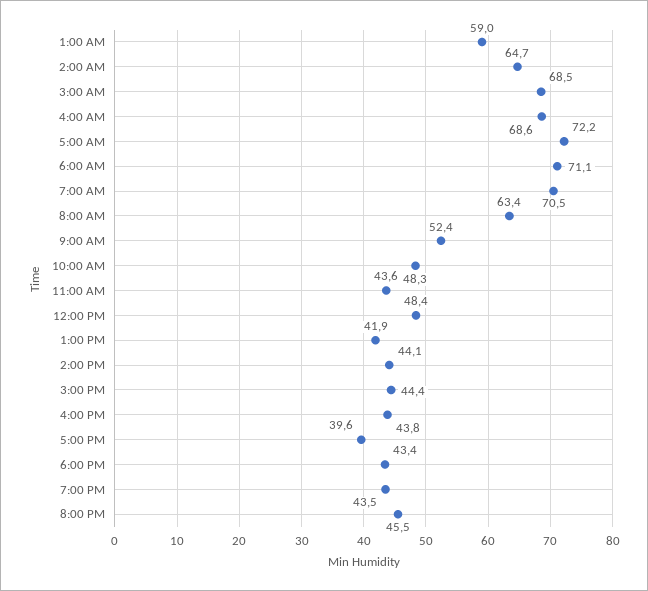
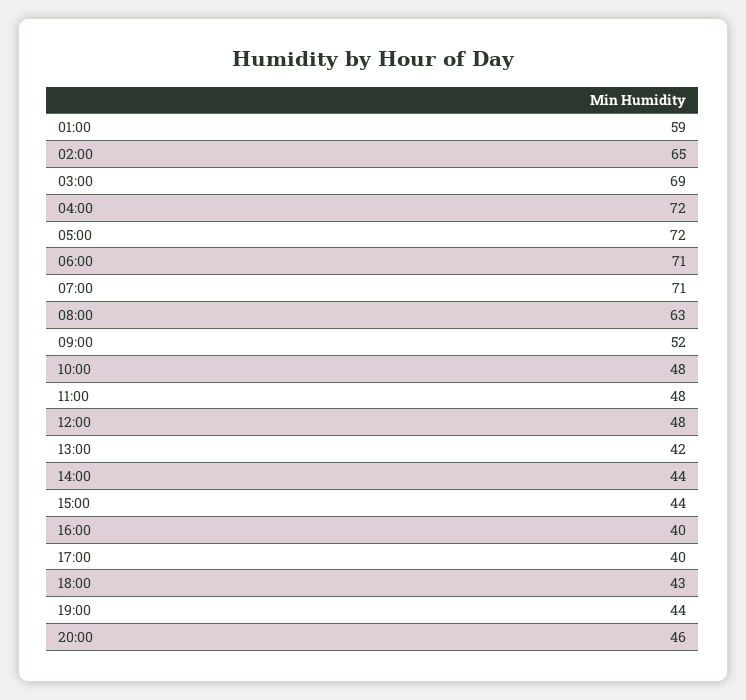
  {
    "1:00 AM": 59,
    "2:00 AM": 64.7,
    "3:00 AM": 68.5,
-   "4:00 AM": 68.6,
+   "4:00 AM": 72,
    "5:00 AM": 72.2,
    "6:00 AM": 71.1,
    "7:00 AM": 70.5,
    "8:00 AM": 63.4,
    "9:00 AM": 52.4,
    "10:00 AM": 48.3,
-   "11:00 AM": 43.6,
+   "11:00 AM": 48,
    "12:00 PM": 48.4,
    "1:00 PM": 41.9,
    "2:00 PM": 44.1,
    "3:00 PM": 44.4,
-   "4:00 PM": 43.8,
+   "4:00 PM": 40,
    "5:00 PM": 39.6,
    "6:00 PM": 43.4,
    "7:00 PM": 43.5,
    "8:00 PM": 45.5
  }

